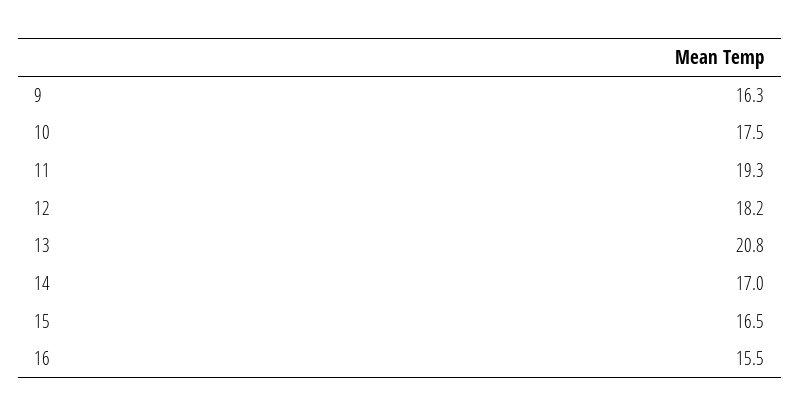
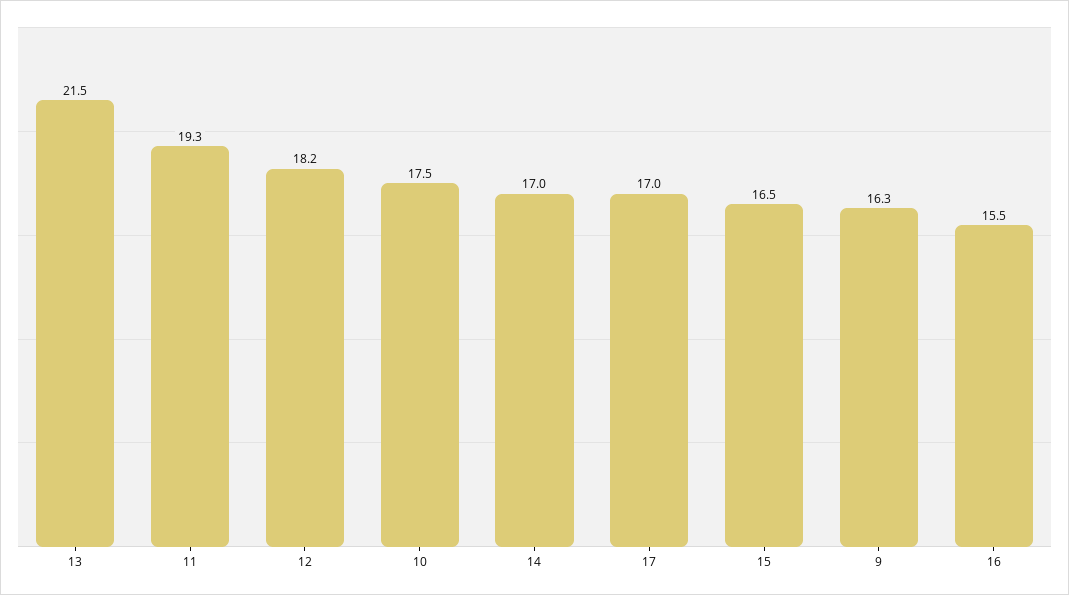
  {
    "9": 16.3,
    "10": 17.5,
    "11": 19.3,
    "12": 18.2,
-   "13": 20.8,
+   "13": 21.5,
    "14": 17,
    "15": 16.5,
-   "16": 15.5
+   "16": 15.5,
+   "17": 17
  }

